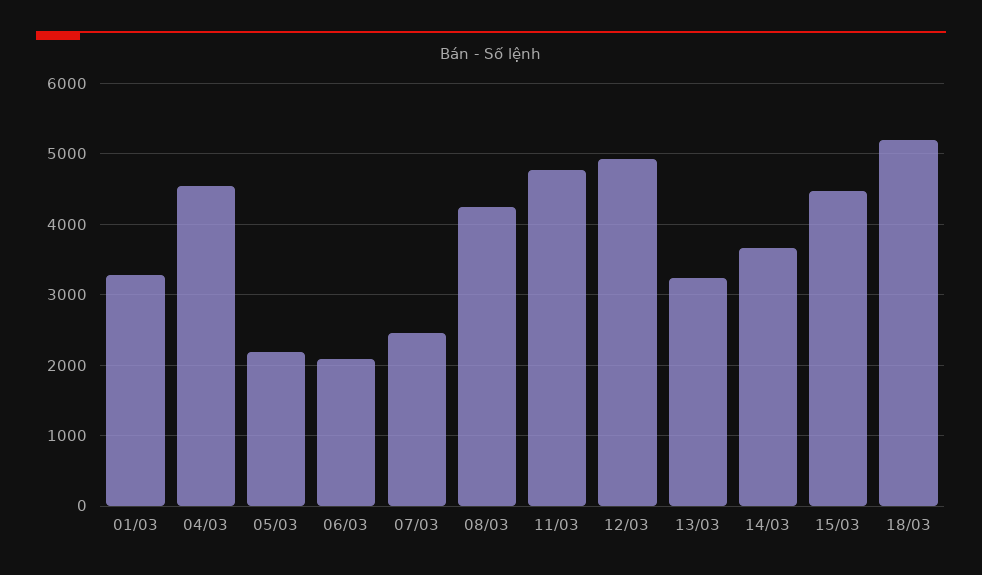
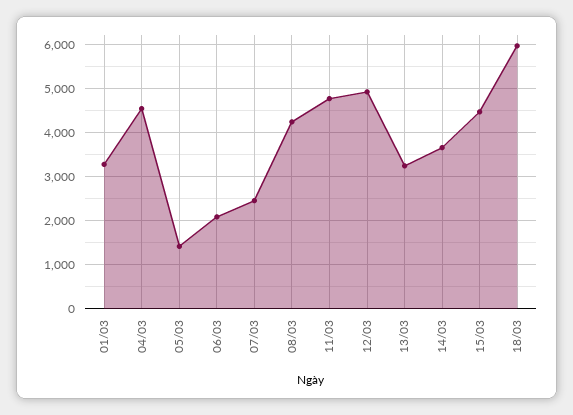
  {
    "01/03": 3300,
    "04/03": 4500,
-   "05/03": 2200,
+   "05/03": 1400,
    "06/03": 2100,
    "07/03": 2500,
    "08/03": 4200,
    "11/03": 4800,
    "12/03": 4900,
    "13/03": 3200,
    "14/03": 3700,
    "15/03": 4500,
-   "18/03": 5200
+   "18/03": 6000
  }

